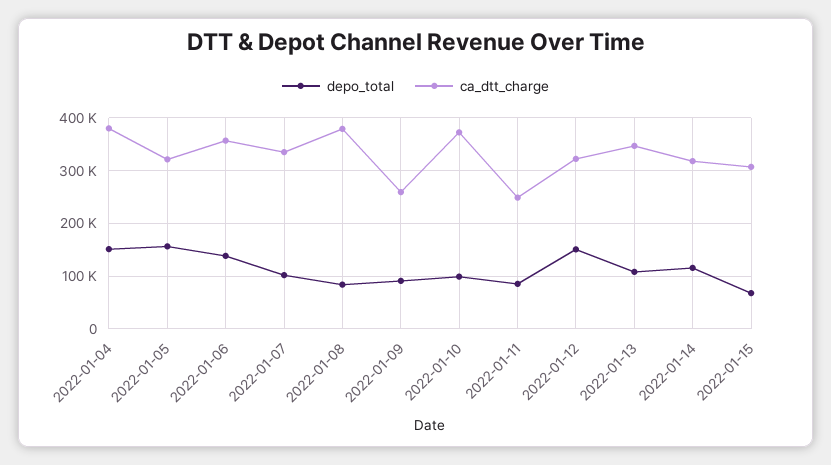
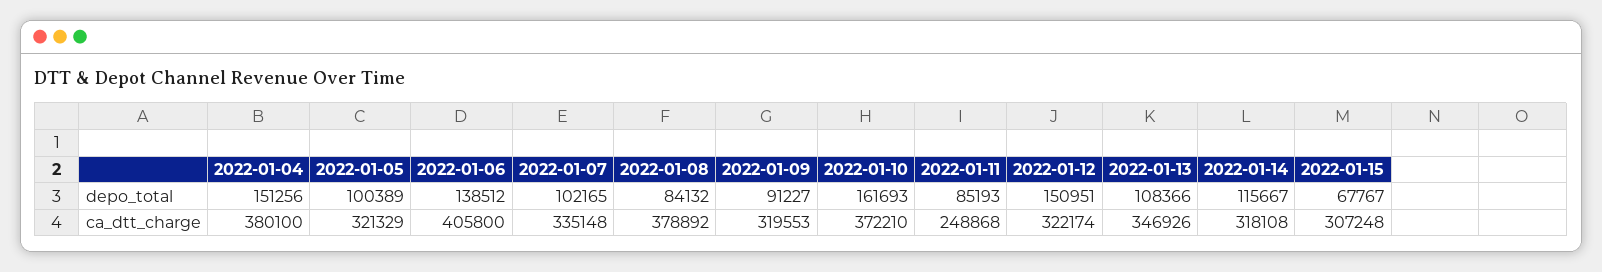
  {
    "depo_total": {
      "2022-01-04": 151256,
-     "2022-01-05": 160000,
+     "2022-01-05": 100389,
      "2022-01-06": 138512,
      "2022-01-07": 102165,
      "2022-01-08": 84132,
      "2022-01-09": 91227,
-     "2022-01-10": 100000,
+     "2022-01-10": 161693,
      "2022-01-11": 85193,
      "2022-01-12": 150951,
      "2022-01-13": 108366,
      "2022-01-14": 115667,
      "2022-01-15": 67767
    },
    "ca_dtt_charge": {
      "2022-01-04": 380100,
      "2022-01-05": 321329,
-     "2022-01-06": 360000,
+     "2022-01-06": 405800,
      "2022-01-07": 335148,
      "2022-01-08": 378892,
-     "2022-01-09": 260000,
+     "2022-01-09": 319553,
      "2022-01-10": 372210,
      "2022-01-11": 248868,
      "2022-01-12": 322174,
      "2022-01-13": 346926,
      "2022-01-14": 318108,
      "2022-01-15": 307248
    }
  }

